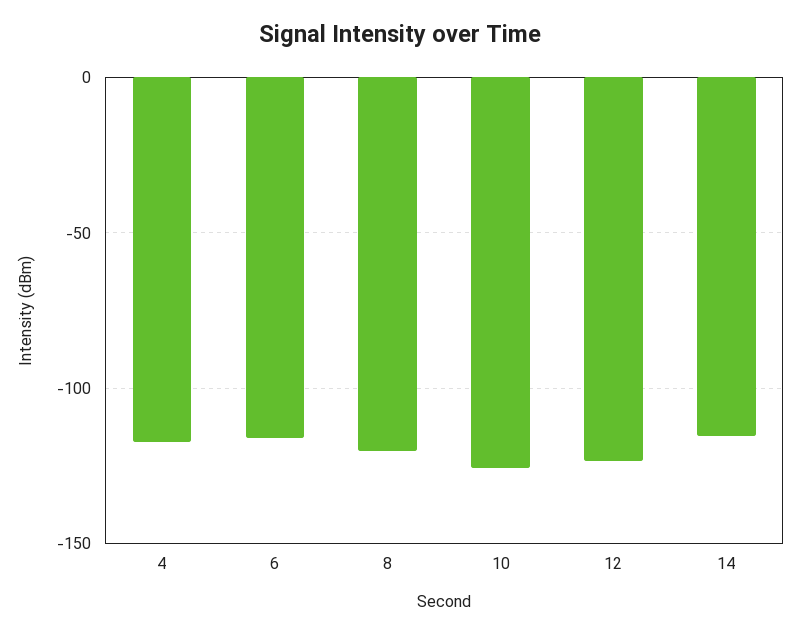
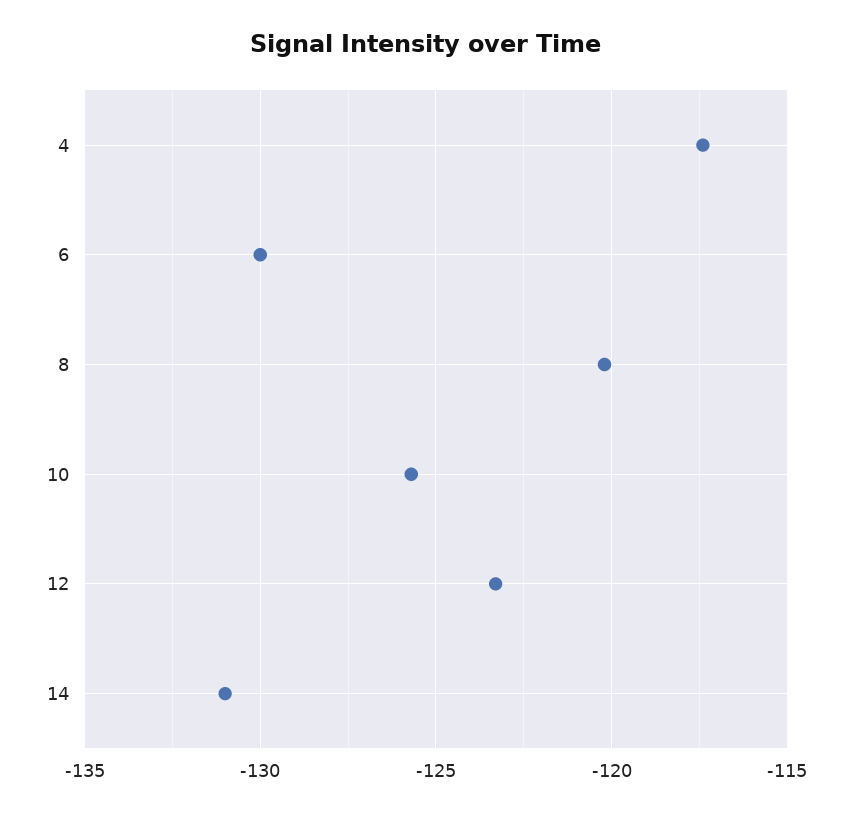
  {
    "4": -117.5,
-   "6": -115,
+   "6": -130,
    "8": -120,
    "10": -125.5,
    "12": -123.5,
-   "14": -115
+   "14": -131
  }

